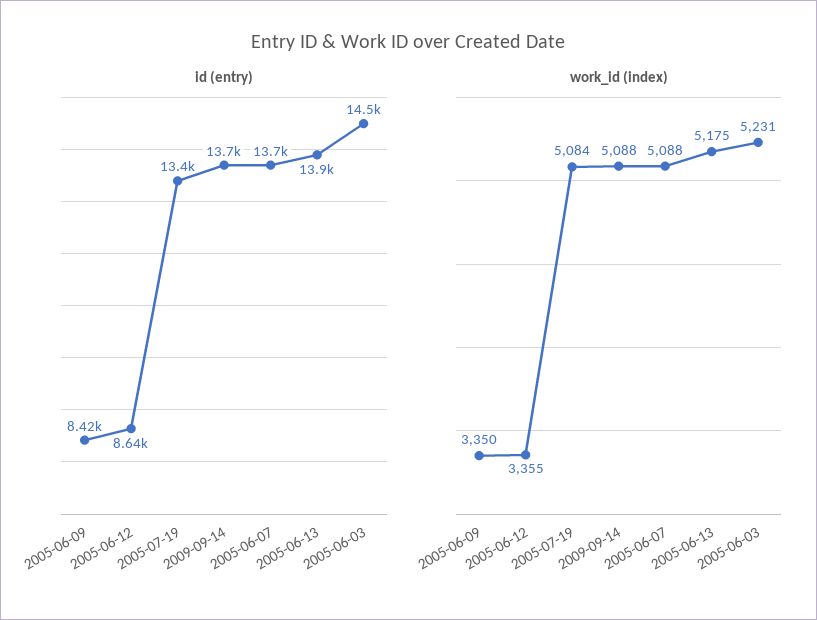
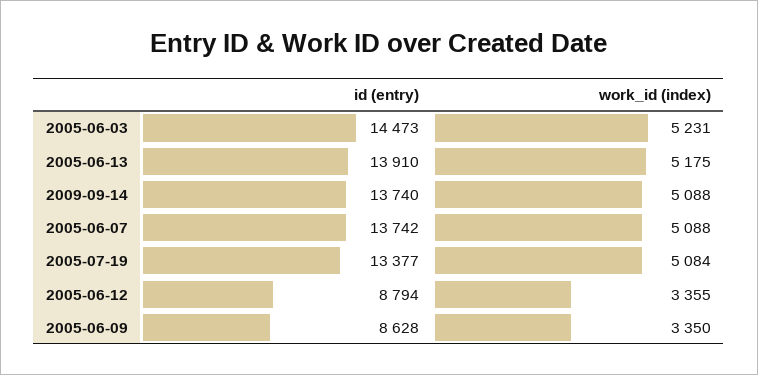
  {
    "id (entry)": {
-     "2005-06-09": 8420,
+     "2005-06-09": 8628,
-     "2005-06-12": 8640,
+     "2005-06-12": 8794,
      "2005-07-19": 13377,
      "2009-09-14": 13740,
      "2005-06-07": 13742,
      "2005-06-13": 13910,
      "2005-06-03": 14473
    },
    "work_id (index)": {
      "2005-06-09": 3350,
      "2005-06-12": 3355,
      "2005-07-19": 5084,
      "2009-09-14": 5088,
      "2005-06-07": 5088,
      "2005-06-13": 5175,
      "2005-06-03": 5231
    }
  }

